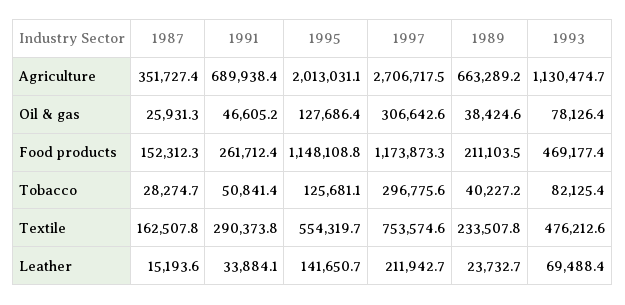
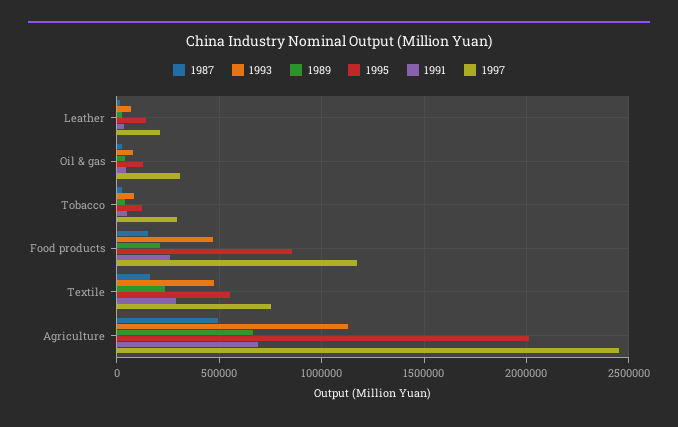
  {
    "1987": {
-     "Agriculture": 351727.4,
+     "Agriculture": 500000,
      "Oil & gas": 25931.3,
      "Food products": 152312.3,
      "Tobacco": 28274.7,
      "Textile": 162507.8,
      "Leather": 15193.6
    },
    "1991": {
      "Agriculture": 689938.4,
      "Oil & gas": 46605.2,
      "Food products": 261712.4,
      "Tobacco": 50841.4,
      "Textile": 290373.8,
      "Leather": 33884.1
    },
    "1995": {
      "Agriculture": 2013031.1,
      "Oil & gas": 127686.4,
-     "Food products": 1148108.8,
+     "Food products": 850000,
      "Tobacco": 125681.1,
      "Textile": 554319.7,
      "Leather": 141650.7
    },
    "1997": {
-     "Agriculture": 2706717.5,
+     "Agriculture": 2450000,
      "Oil & gas": 306642.6,
      "Food products": 1173873.3,
      "Tobacco": 296775.6,
      "Textile": 753574.6,
      "Leather": 211942.7
    },
    "1989": {
      "Agriculture": 663289.2,
      "Oil & gas": 38424.6,
      "Food products": 211103.5,
      "Tobacco": 40227.2,
      "Textile": 233507.8,
      "Leather": 23732.7
    },
    "1993": {
      "Agriculture": 1130474.7,
      "Oil & gas": 78126.4,
      "Food products": 469177.4,
      "Tobacco": 82125.4,
      "Textile": 476212.6,
      "Leather": 69488.4
    }
  }

